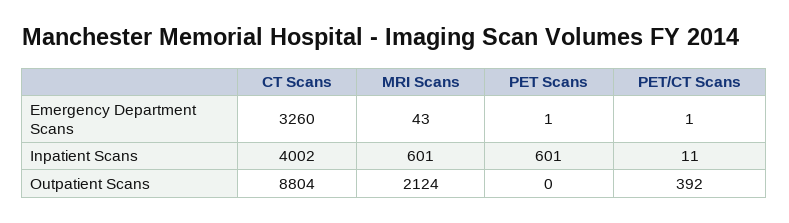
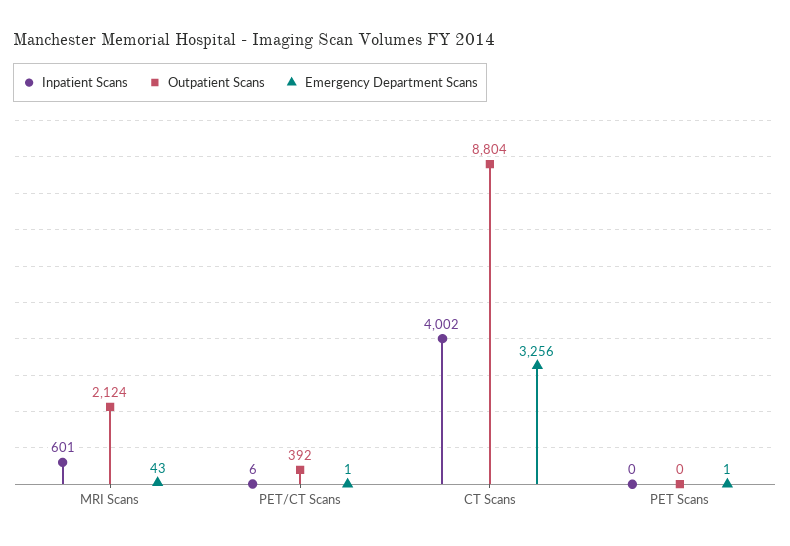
  {
    "Emergency Department Scans": {
-     "CT Scans": 3260,
+     "CT Scans": 3256,
      "MRI Scans": 43,
      "PET Scans": 1,
      "PET/CT Scans": 1
    },
    "Inpatient Scans": {
      "CT Scans": 4002,
      "MRI Scans": 601,
-     "PET Scans": 601,
+     "PET Scans": 0,
-     "PET/CT Scans": 11
+     "PET/CT Scans": 6
    },
    "Outpatient Scans": {
      "CT Scans": 8804,
      "MRI Scans": 2124,
      "PET Scans": 0,
      "PET/CT Scans": 392
    }
  }

